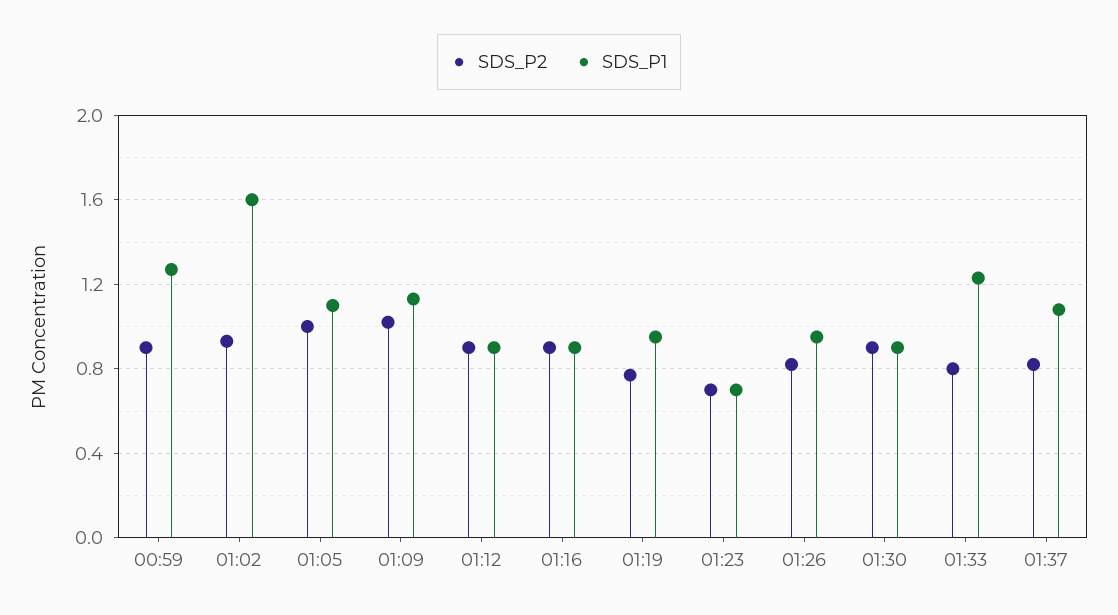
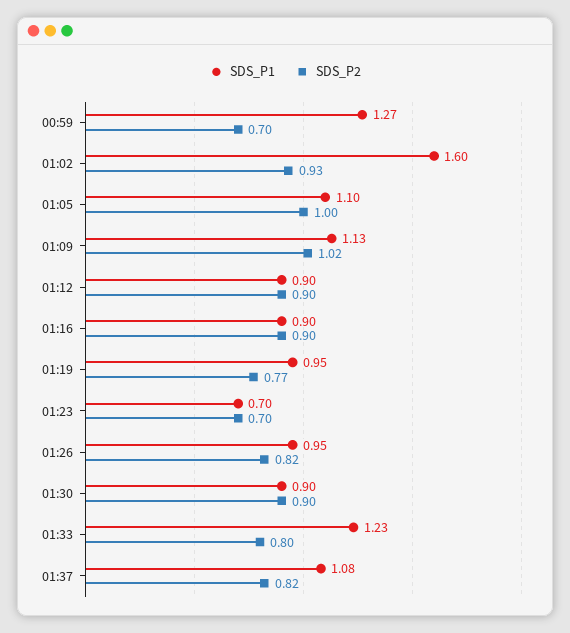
  {
    "SDS_P2": {
-     "00:59": 0.9,
+     "00:59": 0.7,
      "01:02": 0.93,
      "01:05": 1,
      "01:09": 1.02,
      "01:12": 0.9,
      "01:16": 0.9,
      "01:19": 0.77,
      "01:23": 0.7,
      "01:26": 0.82,
      "01:30": 0.9,
      "01:33": 0.8,
      "01:37": 0.82
    },
    "SDS_P1": {
      "00:59": 1.27,
      "01:02": 1.6,
      "01:05": 1.1,
      "01:09": 1.13,
      "01:12": 0.9,
      "01:16": 0.9,
      "01:19": 0.95,
      "01:23": 0.7,
      "01:26": 0.95,
      "01:30": 0.9,
      "01:33": 1.23,
      "01:37": 1.08
    }
  }

